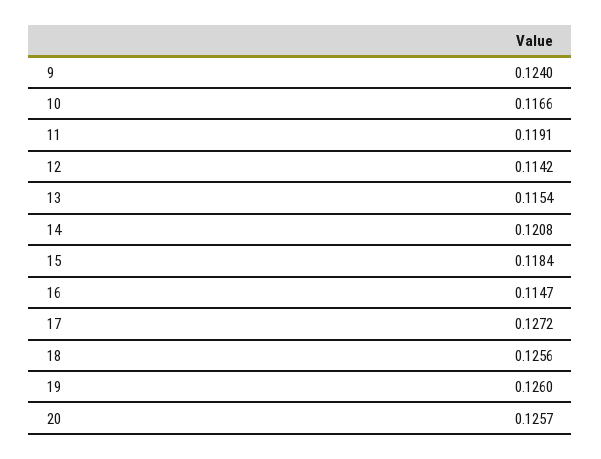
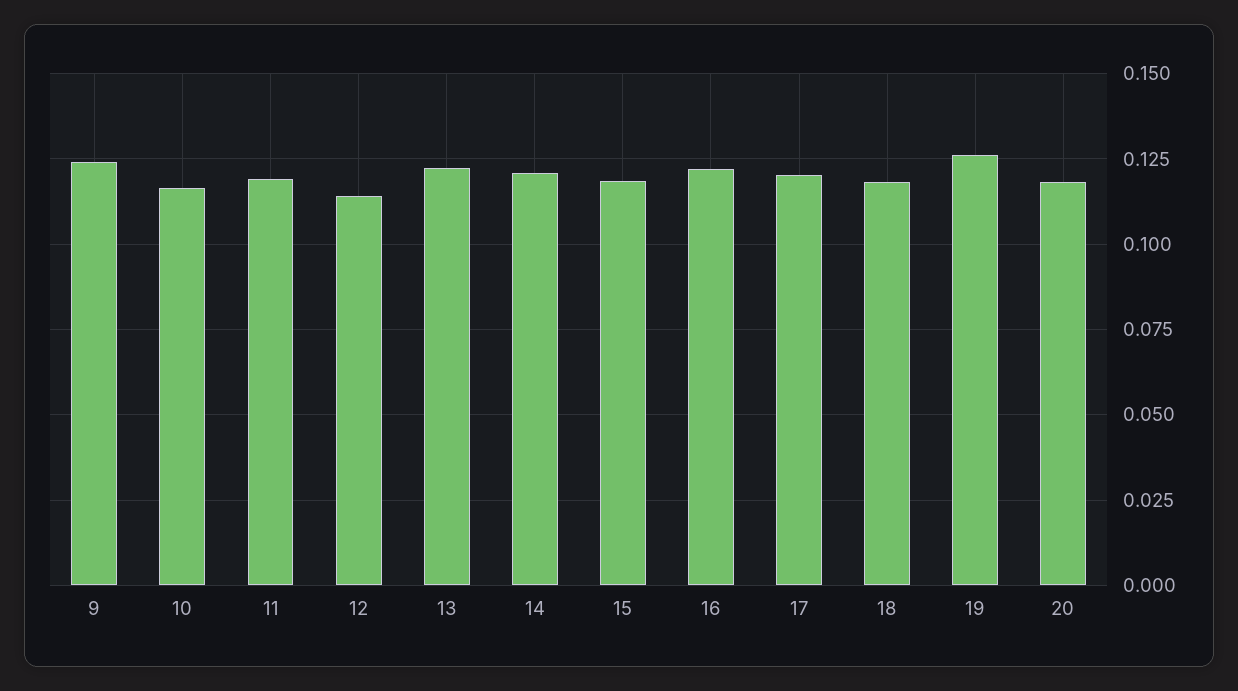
  {
    "9": 0.124,
    "10": 0.1166,
    "11": 0.1191,
    "12": 0.1142,
-   "13": 0.1154,
+   "13": 0.1225,
    "14": 0.1208,
    "15": 0.1184,
-   "16": 0.1147,
+   "16": 0.1225,
-   "17": 0.1272,
+   "17": 0.12,
-   "18": 0.1256,
+   "18": 0.1175,
    "19": 0.126,
-   "20": 0.1257
+   "20": 0.1175
  }

